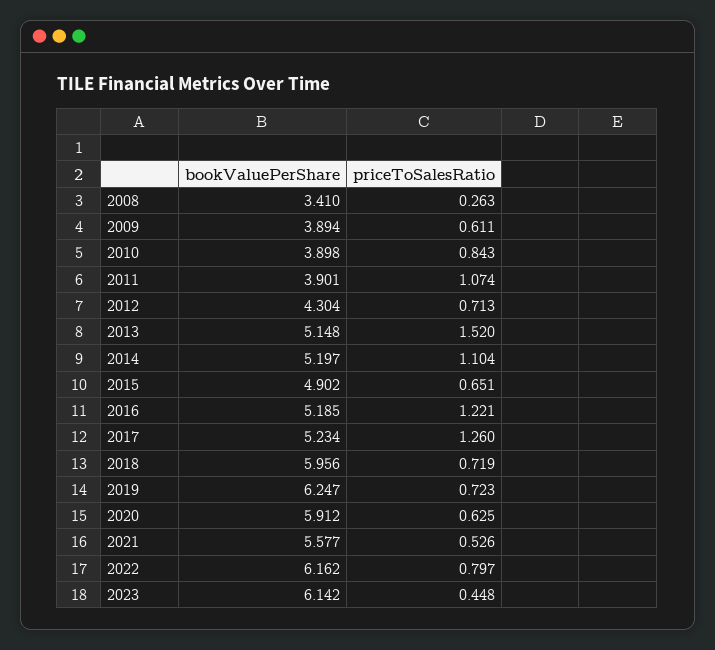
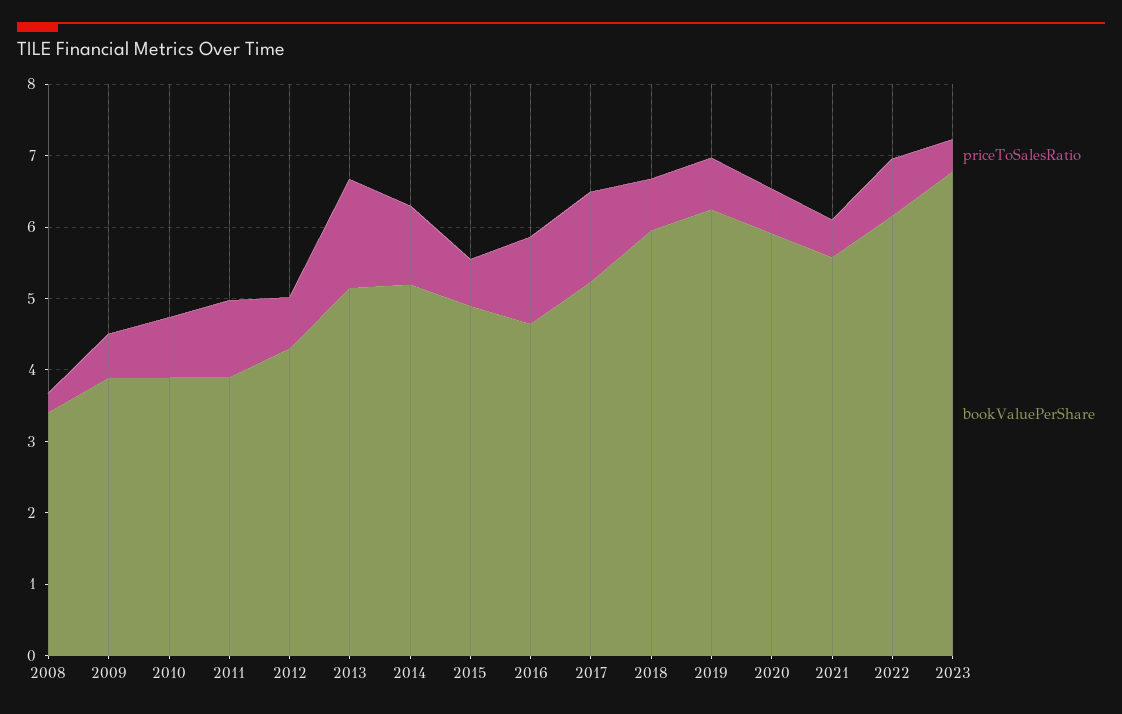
  {
    "bookValuePerShare": {
      "2008": 3.41,
      "2009": 3.894,
      "2010": 3.898,
      "2011": 3.901,
      "2012": 4.304,
      "2013": 5.148,
      "2014": 5.197,
      "2015": 4.902,
-     "2016": 5.185,
+     "2016": 4.6,
      "2017": 5.234,
      "2018": 5.956,
      "2019": 6.247,
      "2020": 5.912,
      "2021": 5.577,
      "2022": 6.162,
-     "2023": 6.142
+     "2023": 6.8
    },
    "priceToSalesRatio": {
      "2008": 0.263,
      "2009": 0.611,
      "2010": 0.843,
      "2011": 1.074,
      "2012": 0.713,
      "2013": 1.52,
      "2014": 1.104,
      "2015": 0.651,
      "2016": 1.221,
      "2017": 1.26,
      "2018": 0.719,
      "2019": 0.723,
      "2020": 0.625,
      "2021": 0.526,
      "2022": 0.797,
      "2023": 0.448
    }
  }

